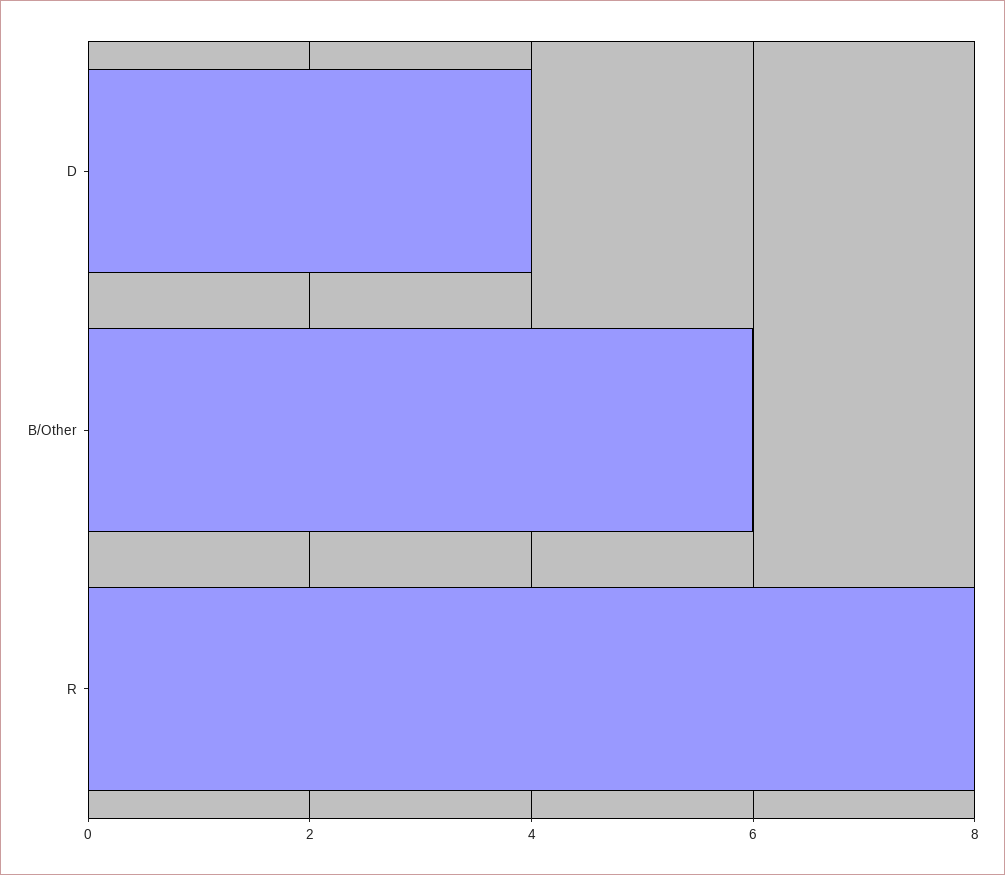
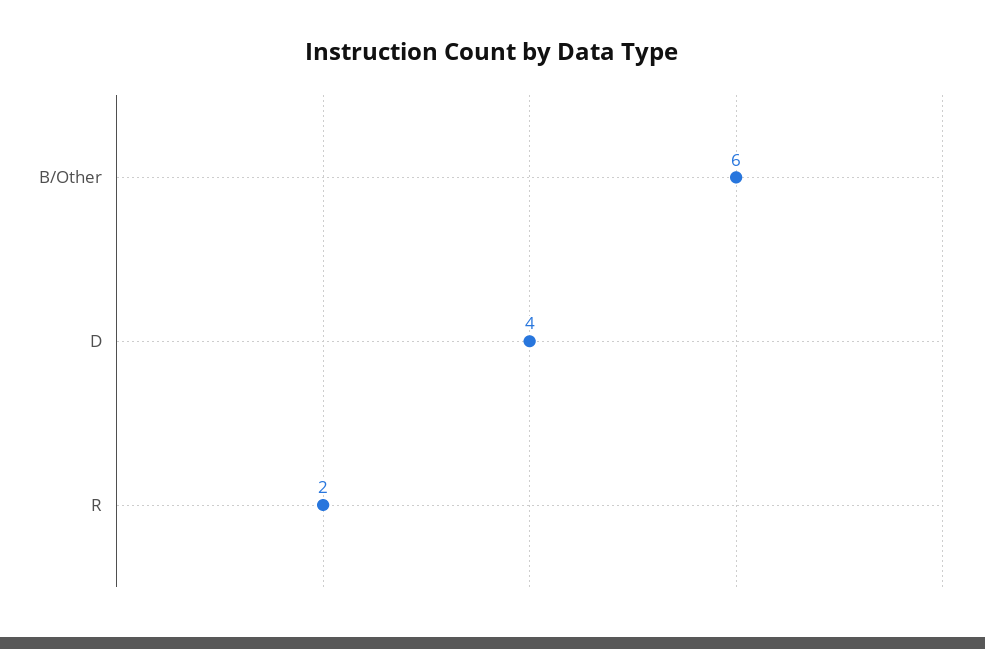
  {
    "D": 4,
    "B/Other": 6,
-   "R": 8
+   "R": 2
  }

